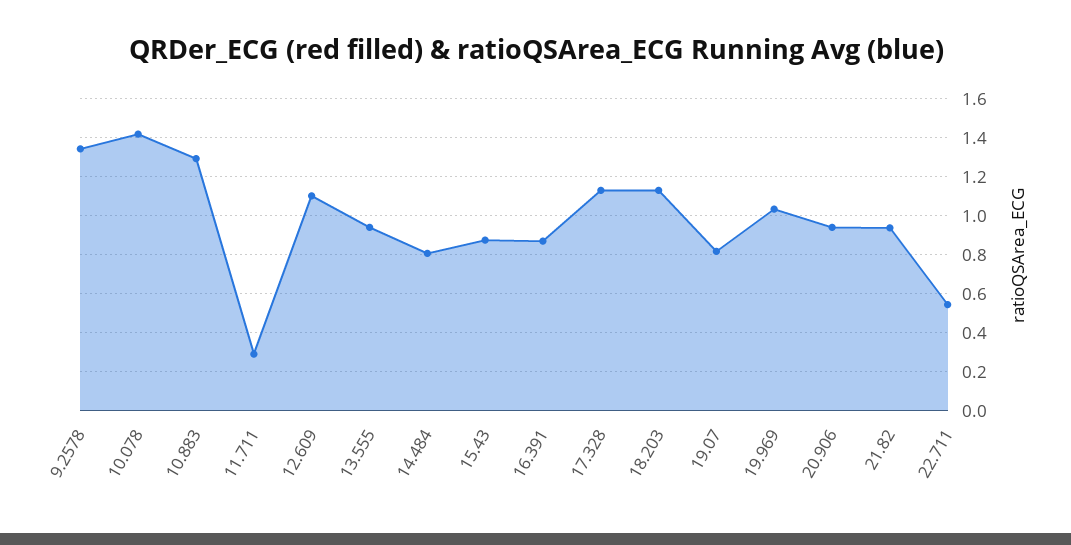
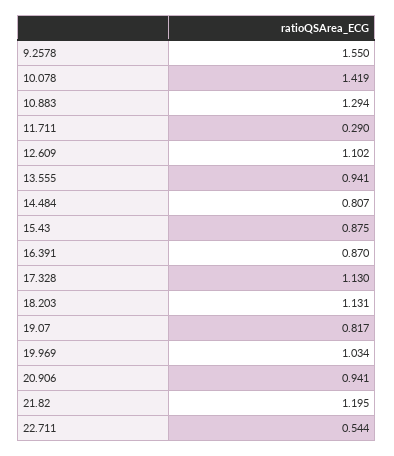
  {
-   "9.2578": 1.35,
+   "9.2578": 1.55,
    "10.078": 1.419,
    "10.883": 1.294,
    "11.711": 0.29,
    "12.609": 1.102,
    "13.555": 0.941,
    "14.484": 0.807,
    "15.43": 0.875,
    "16.391": 0.87,
    "17.328": 1.13,
    "18.203": 1.131,
    "19.07": 0.817,
    "19.969": 1.034,
    "20.906": 0.941,
-   "21.82": 0.95,
+   "21.82": 1.195,
    "22.711": 0.544
  }

